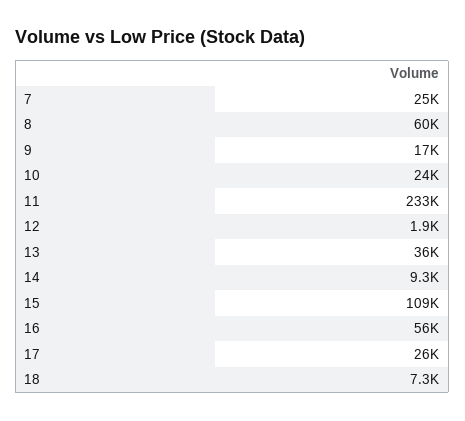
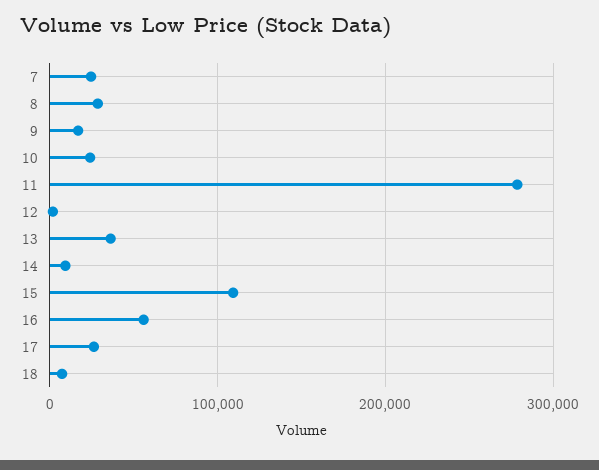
  {
    "7": 25000,
-   "8": 60000,
+   "8": 30000,
    "9": 17000,
    "10": 24000,
-   "11": 233000,
+   "11": 280000,
    "12": 1900,
    "13": 36000,
    "14": 9300,
    "15": 109000,
    "16": 56000,
    "17": 26000,
    "18": 7300
  }

